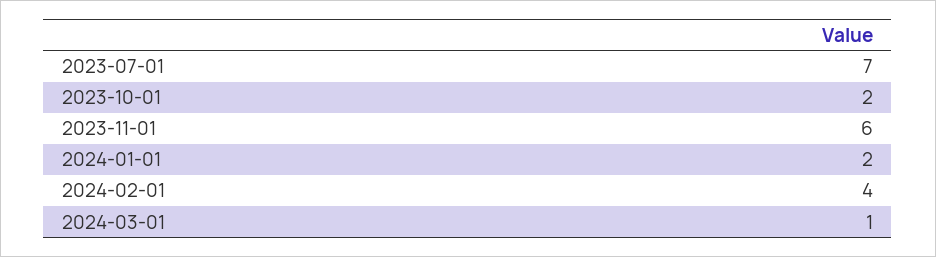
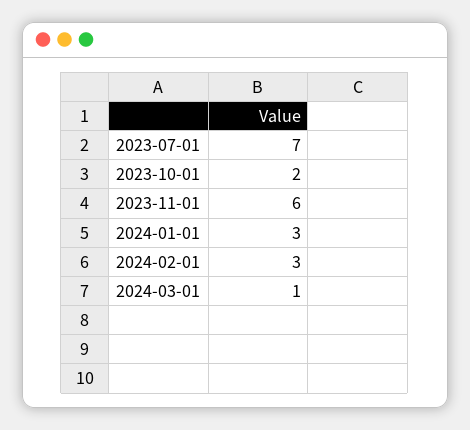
  {
    "2023-07-01": 7,
    "2023-10-01": 2,
    "2023-11-01": 6,
-   "2024-01-01": 2,
+   "2024-01-01": 3,
-   "2024-02-01": 4,
+   "2024-02-01": 3,
    "2024-03-01": 1
  }

